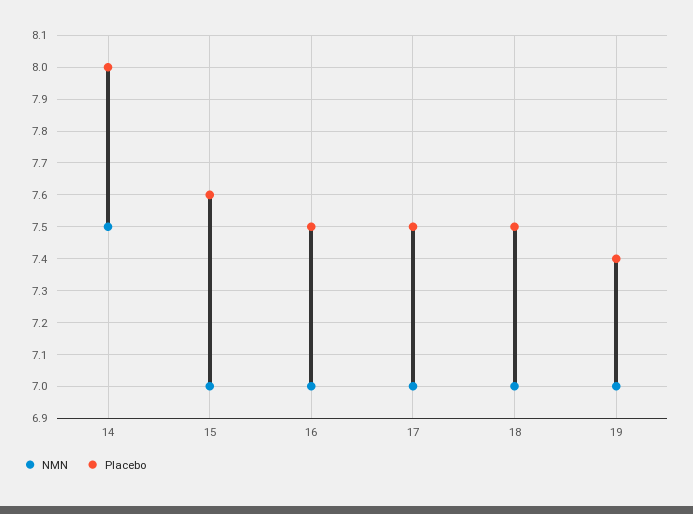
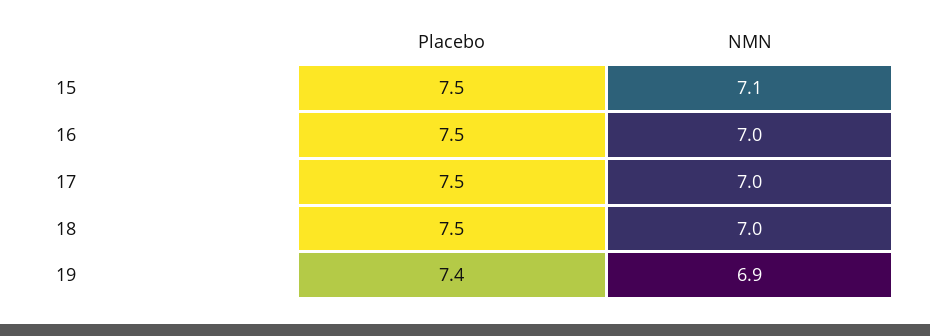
  {
    "NMN": {
-     "14": 7.5,
-     "15": 7,
+     "15": 7.1,
      "16": 7,
      "17": 7,
      "18": 7,
-     "19": 7
+     "19": 6.9
    },
    "Placebo": {
-     "14": 8,
-     "15": 7.6,
+     "15": 7.5,
      "16": 7.5,
      "17": 7.5,
      "18": 7.5,
      "19": 7.4
    }
  }

